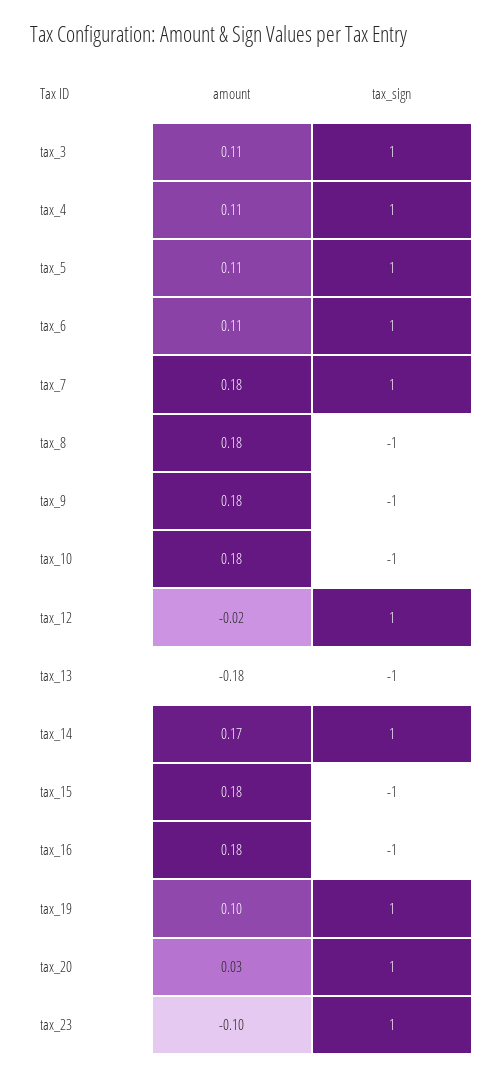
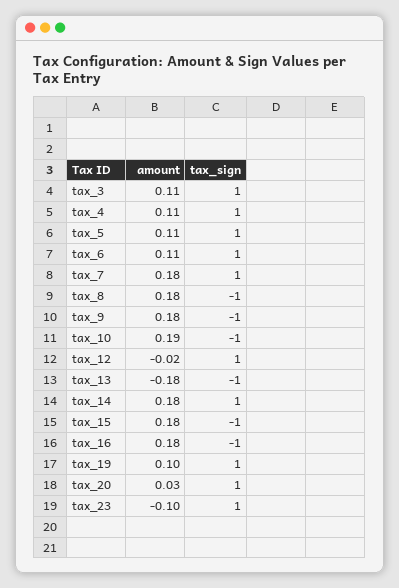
  {
    "amount": {
      "tax_3": 0.11,
      "tax_4": 0.11,
      "tax_5": 0.11,
      "tax_6": 0.11,
      "tax_7": 0.18,
      "tax_8": 0.18,
      "tax_9": 0.18,
-     "tax_10": 0.18,
+     "tax_10": 0.19,
      "tax_12": -0.02,
      "tax_13": -0.18,
-     "tax_14": 0.17,
+     "tax_14": 0.18,
      "tax_15": 0.18,
      "tax_16": 0.18,
      "tax_19": 0.1,
      "tax_20": 0.03,
      "tax_23": -0.1
    },
    "tax_sign": {
      "tax_3": 1,
      "tax_4": 1,
      "tax_5": 1,
      "tax_6": 1,
      "tax_7": 1,
      "tax_8": -1,
      "tax_9": -1,
      "tax_10": -1,
      "tax_12": 1,
      "tax_13": -1,
      "tax_14": 1,
      "tax_15": -1,
      "tax_16": -1,
      "tax_19": 1,
      "tax_20": 1,
      "tax_23": 1
    }
  }

